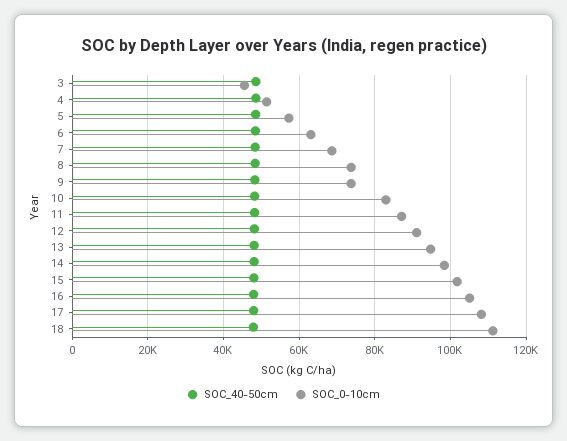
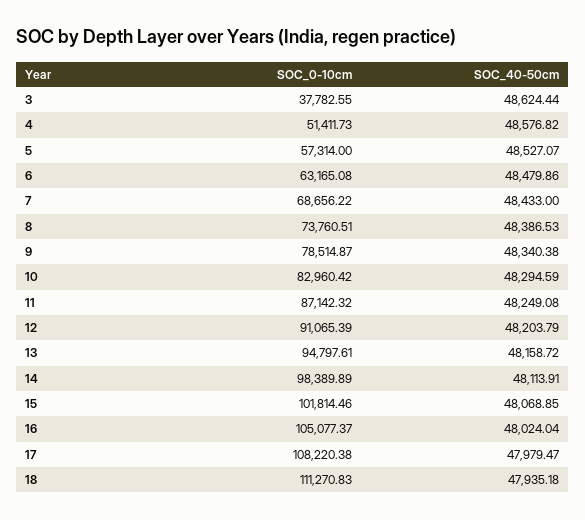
  {
    "SOC_40-50cm": {
      "3": 48624.44,
      "4": 48576.82,
      "5": 48527.07,
      "6": 48479.86,
      "7": 48433,
      "8": 48386.53,
      "9": 48340.38,
      "10": 48294.59,
      "11": 48249.08,
      "12": 48203.79,
      "13": 48158.72,
      "14": 48113.91,
      "15": 48068.85,
      "16": 48024.04,
      "17": 47979.47,
      "18": 47935.18
    },
    "SOC_0-10cm": {
-     "3": 46000,
+     "3": 37782.55,
      "4": 51411.73,
      "5": 57314,
      "6": 63165.08,
      "7": 68656.22,
      "8": 73760.51,
-     "9": 74000,
+     "9": 78514.87,
      "10": 82960.42,
      "11": 87142.32,
      "12": 91065.39,
      "13": 94797.61,
      "14": 98389.89,
      "15": 101814.46,
      "16": 105077.37,
      "17": 108220.38,
      "18": 111270.83
    }
  }

